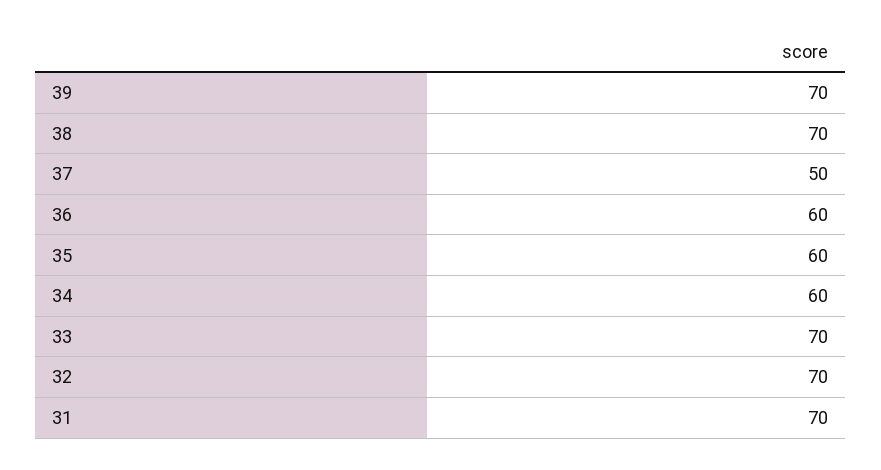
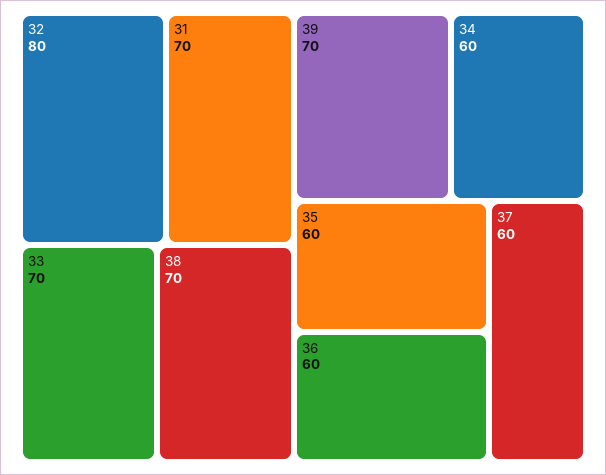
  {
    "39": 70,
    "38": 70,
-   "37": 50,
+   "37": 60,
    "36": 60,
    "35": 60,
    "34": 60,
    "33": 70,
-   "32": 70,
+   "32": 80,
    "31": 70
  }

